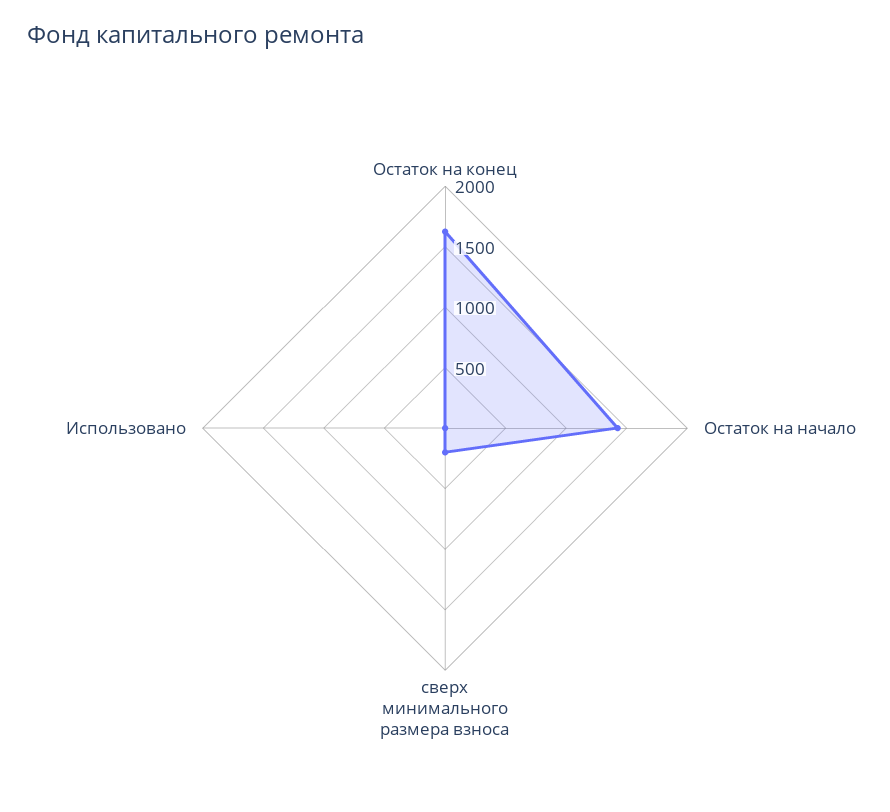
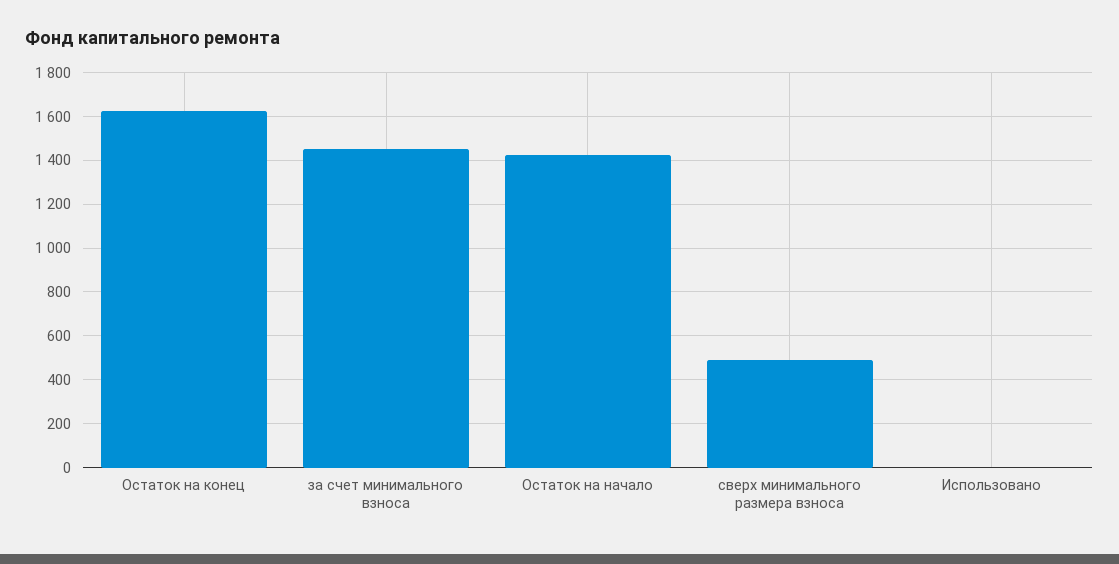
  {
    "Остаток на конец": 1650,
    "Остаток на начало": 1450,
-   "сверх минимального размера взноса": 200,
+   "сверх минимального размера взноса": 500,
-   "Использовано": 0
+   "Использовано": 0,
+   "за счет минимального взноса": 1450
  }

